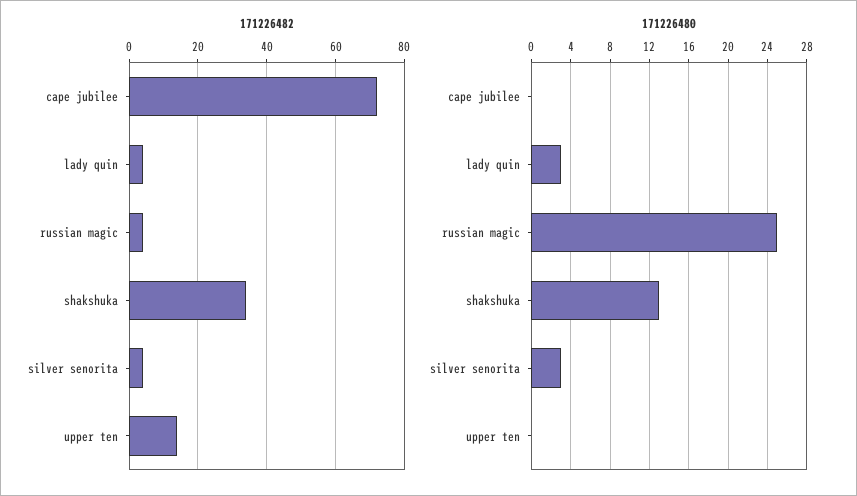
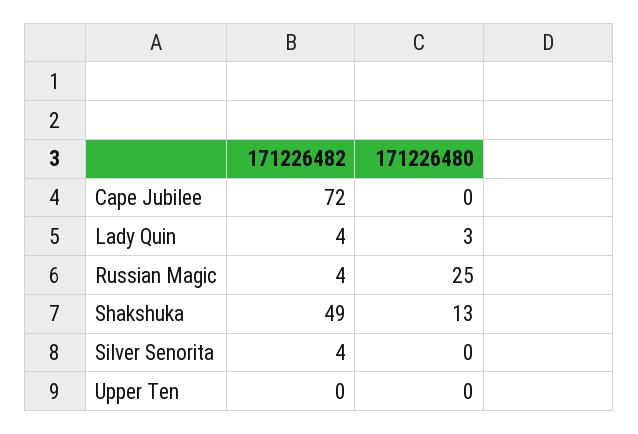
  {
    "171226482": {
      "cape jubilee": 72,
      "lady quin": 4,
      "russian magic": 4,
-     "shakshuka": 35,
+     "shakshuka": 49,
      "silver senorita": 4,
-     "upper ten": 15
+     "upper ten": 0
    },
    "171226480": {
      "cape jubilee": 0,
      "lady quin": 3,
      "russian magic": 25,
      "shakshuka": 13,
-     "silver senorita": 3,
+     "silver senorita": 0,
      "upper ten": 0
    }
  }

